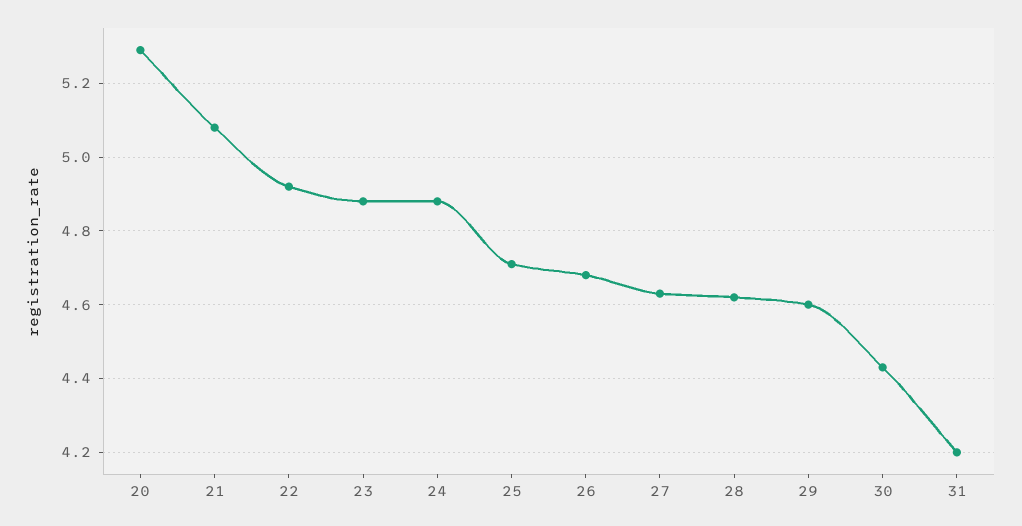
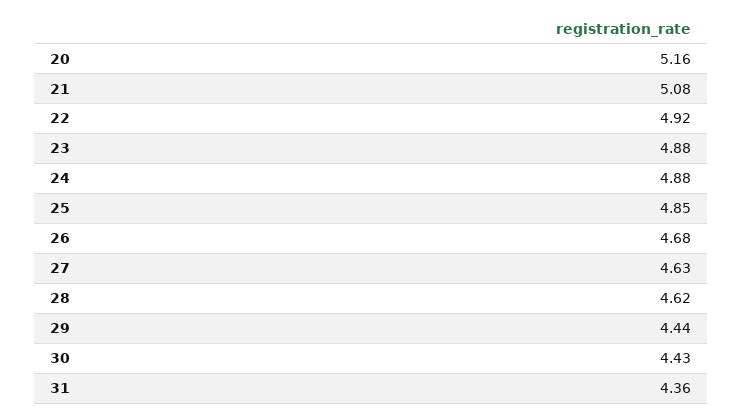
  {
-   "20": 5.3,
+   "20": 5.16,
    "21": 5.08,
    "22": 4.92,
    "23": 4.88,
    "24": 4.88,
-   "25": 4.7,
+   "25": 4.85,
    "26": 4.68,
    "27": 4.63,
    "28": 4.62,
-   "29": 4.6,
+   "29": 4.44,
    "30": 4.43,
-   "31": 4.2
+   "31": 4.36
  }

